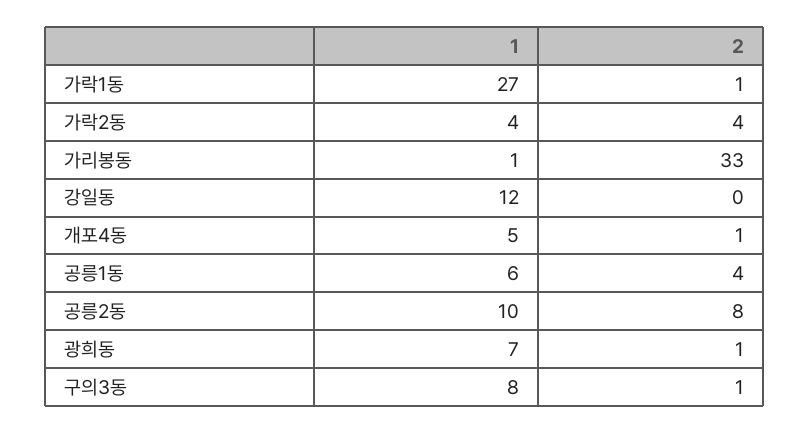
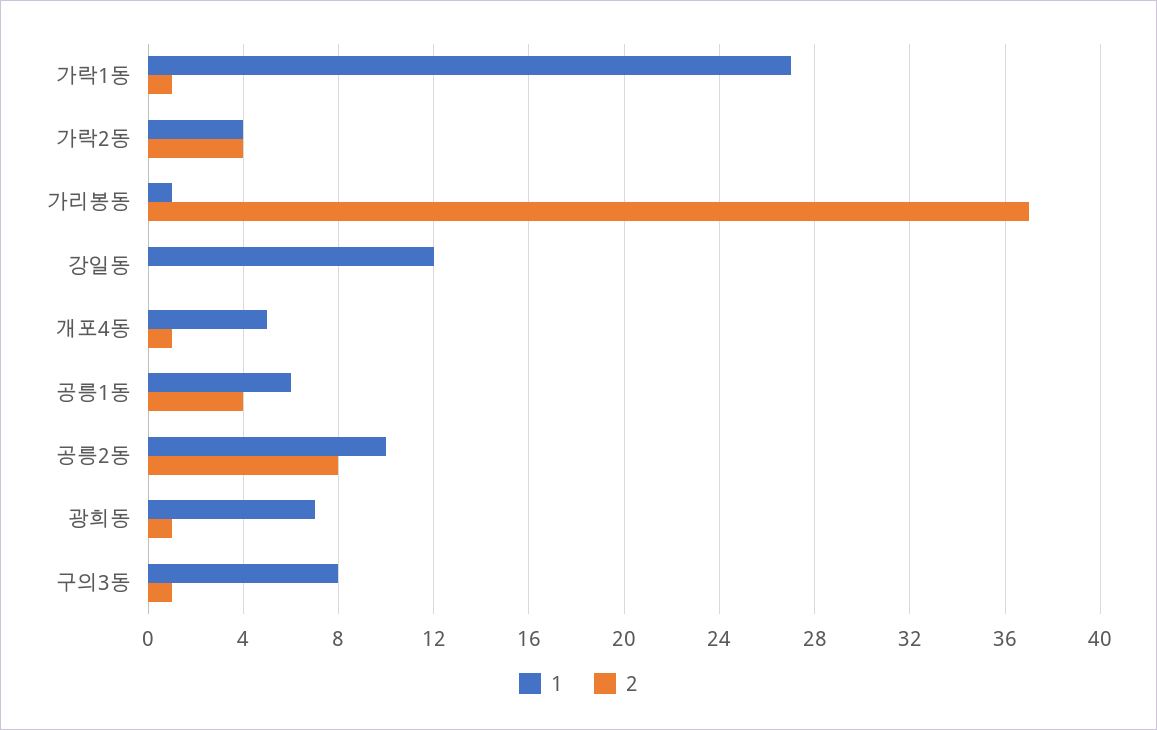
  {
    "1": {
      "가락1동": 27,
      "가락2동": 4,
      "가리봉동": 1,
      "강일동": 12,
      "개포4동": 5,
      "공릉1동": 6,
      "공릉2동": 10,
      "광희동": 7,
      "구의3동": 8
    },
    "2": {
      "가락1동": 1,
      "가락2동": 4,
-     "가리봉동": 33,
+     "가리봉동": 37,
      "강일동": 0,
      "개포4동": 1,
      "공릉1동": 4,
      "공릉2동": 8,
      "광희동": 1,
      "구의3동": 1
    }
  }

